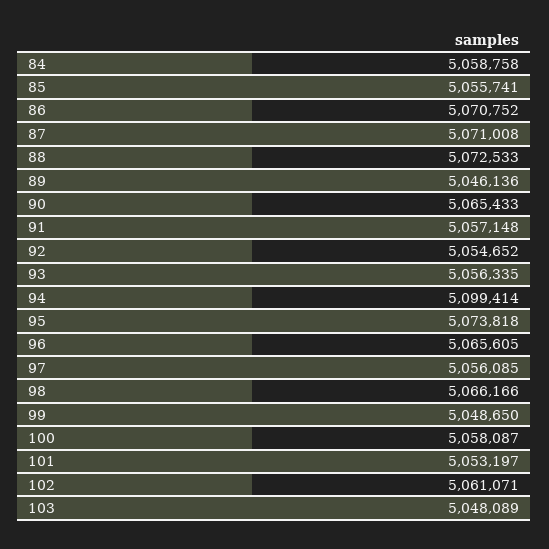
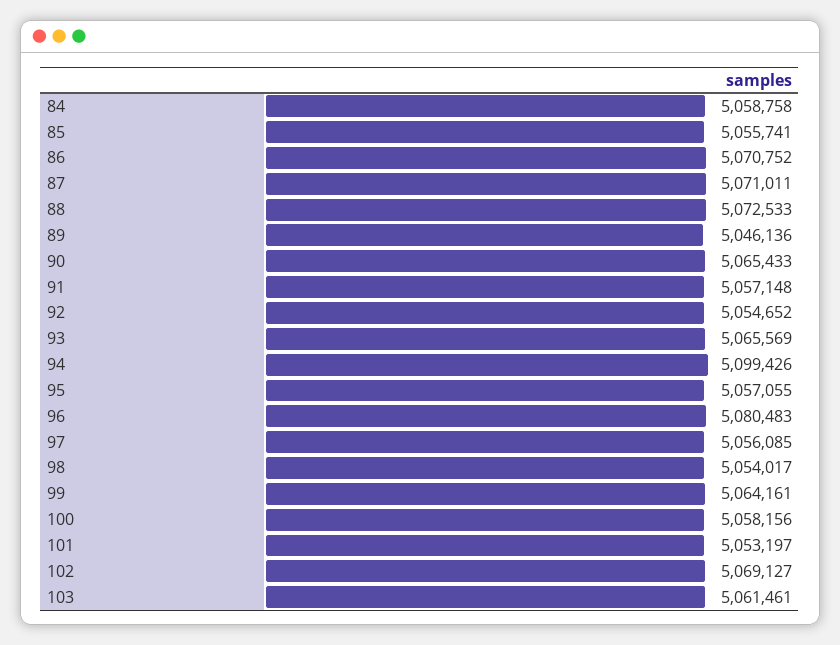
  {
    "84": 5058758,
    "85": 5055741,
    "86": 5070752,
-   "87": 5071008,
+   "87": 5071011,
    "88": 5072533,
    "89": 5046136,
    "90": 5065433,
    "91": 5057148,
    "92": 5054652,
-   "93": 5056335,
+   "93": 5065569,
-   "94": 5099414,
+   "94": 5099426,
-   "95": 5073818,
+   "95": 5057055,
-   "96": 5065605,
+   "96": 5080483,
    "97": 5056085,
-   "98": 5066166,
+   "98": 5054017,
-   "99": 5048650,
+   "99": 5064161,
-   "100": 5058087,
+   "100": 5058156,
    "101": 5053197,
-   "102": 5061071,
+   "102": 5069127,
-   "103": 5048089
+   "103": 5061461
  }

